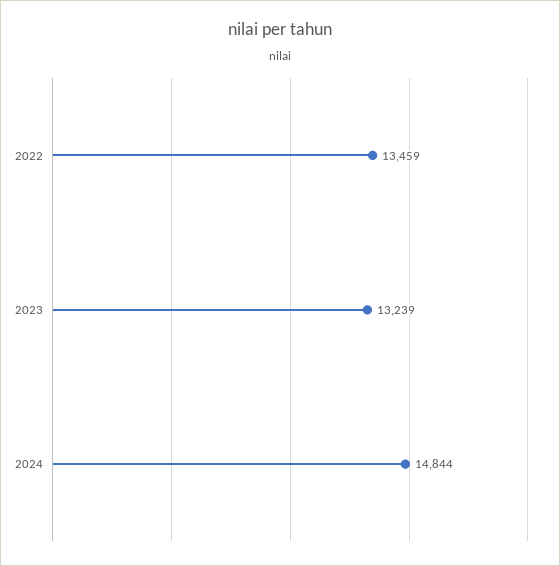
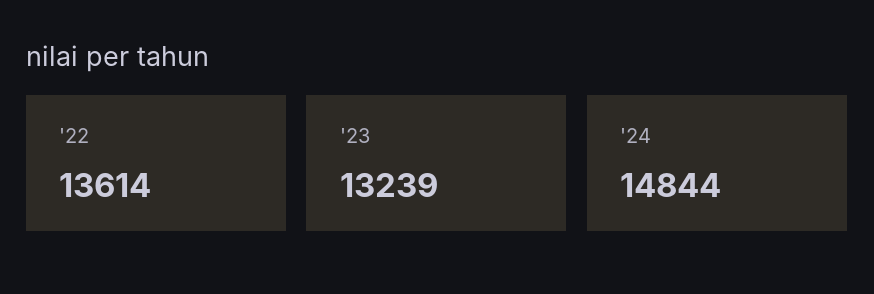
  {
-   "2022": 13459,
+   "2022": 13614,
    "2023": 13239,
    "2024": 14844
  }

